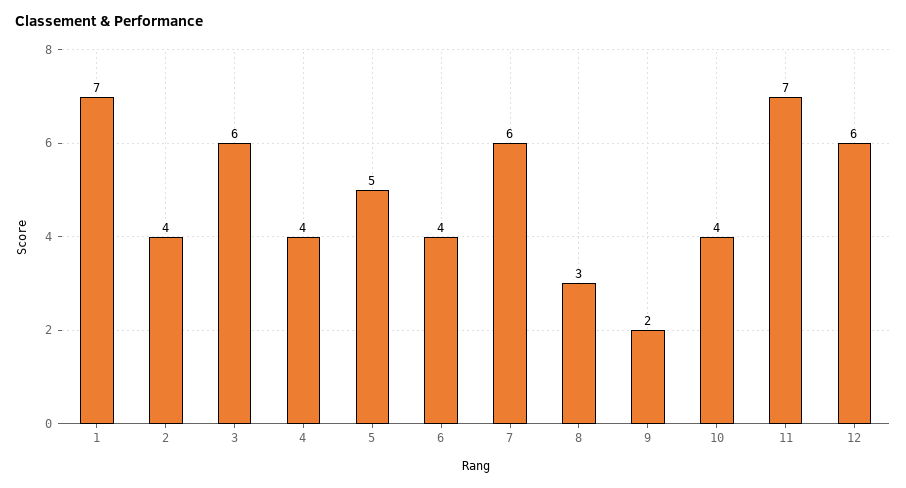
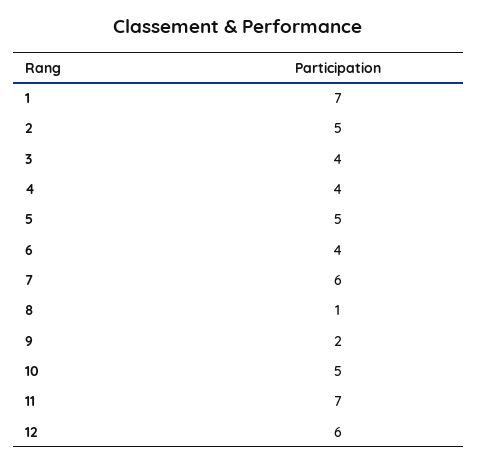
  {
    "1": 7,
-   "2": 4,
+   "2": 5,
-   "3": 6,
+   "3": 4,
    "4": 4,
    "5": 5,
    "6": 4,
    "7": 6,
-   "8": 3,
+   "8": 1,
    "9": 2,
-   "10": 4,
+   "10": 5,
    "11": 7,
    "12": 6
  }

